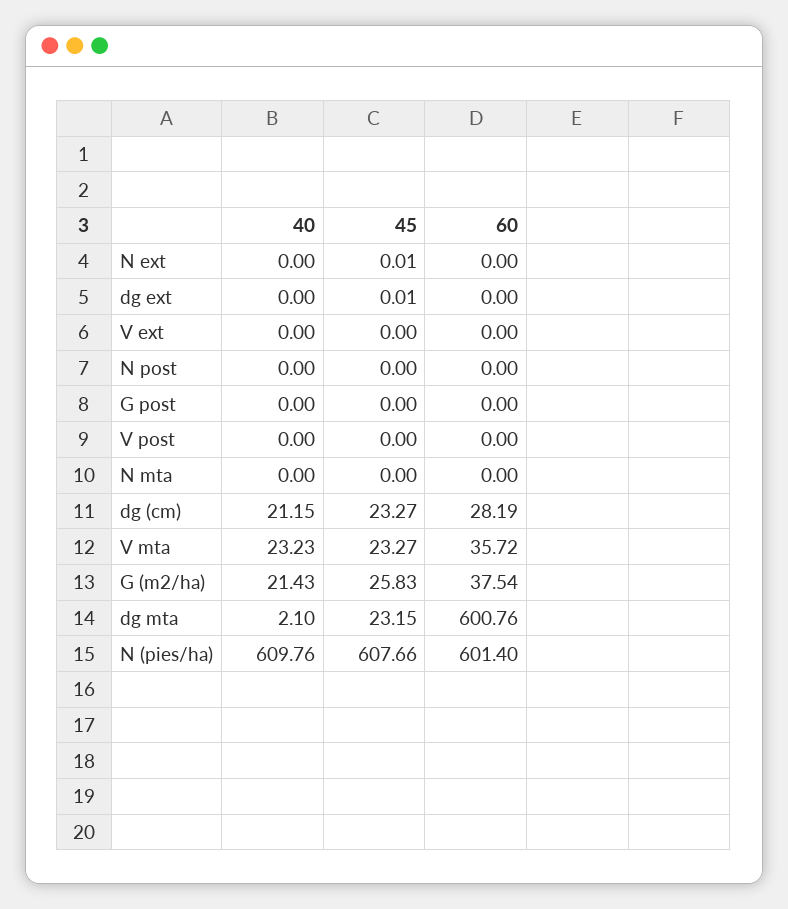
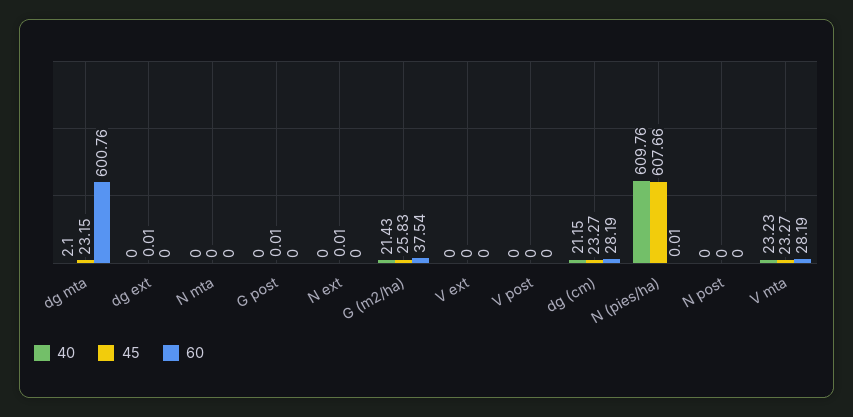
  {
    "40": {
      "N ext": 0,
      "dg ext": 0,
      "V ext": 0,
      "N post": 0,
      "G post": 0,
      "V post": 0,
      "N mta": 0,
      "dg (cm)": 21.15,
      "V mta": 23.23,
      "G (m2/ha)": 21.43,
      "dg mta": 2.1,
      "N (pies/ha)": 609.76
    },
    "45": {
      "N ext": 0.01,
      "dg ext": 0.01,
      "V ext": 0,
      "N post": 0,
-     "G post": 0,
+     "G post": 0.01,
      "V post": 0,
      "N mta": 0,
      "dg (cm)": 23.27,
      "V mta": 23.27,
      "G (m2/ha)": 25.83,
      "dg mta": 23.15,
      "N (pies/ha)": 607.66
    },
    "60": {
      "N ext": 0,
      "dg ext": 0,
      "V ext": 0,
      "N post": 0,
      "G post": 0,
      "V post": 0,
      "N mta": 0,
      "dg (cm)": 28.19,
-     "V mta": 35.72,
+     "V mta": 28.19,
      "G (m2/ha)": 37.54,
      "dg mta": 600.76,
-     "N (pies/ha)": 601.4
+     "N (pies/ha)": 0.01
    }
  }

